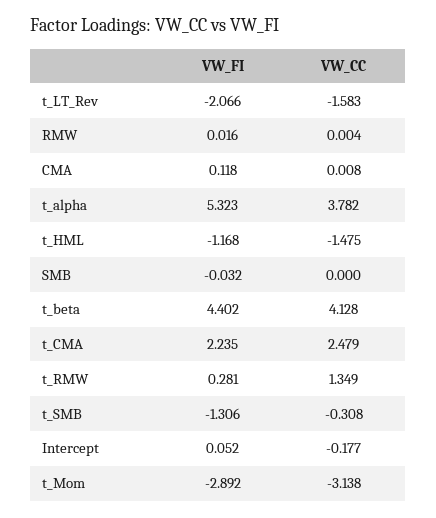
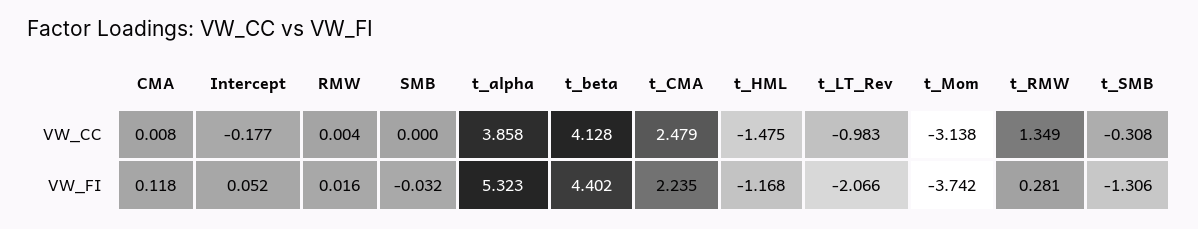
  {
    "VW_FI": {
      "t_LT_Rev": -2.066,
      "RMW": 0.016,
      "CMA": 0.118,
      "t_alpha": 5.323,
      "t_HML": -1.168,
      "SMB": -0.032,
      "t_beta": 4.402,
      "t_CMA": 2.235,
      "t_RMW": 0.281,
      "t_SMB": -1.306,
      "Intercept": 0.052,
-     "t_Mom": -2.892
+     "t_Mom": -3.742
    },
    "VW_CC": {
-     "t_LT_Rev": -1.583,
+     "t_LT_Rev": -0.983,
      "RMW": 0.004,
      "CMA": 0.008,
-     "t_alpha": 3.782,
+     "t_alpha": 3.858,
      "t_HML": -1.475,
      "SMB": 0,
      "t_beta": 4.128,
      "t_CMA": 2.479,
      "t_RMW": 1.349,
      "t_SMB": -0.308,
      "Intercept": -0.177,
      "t_Mom": -3.138
    }
  }

